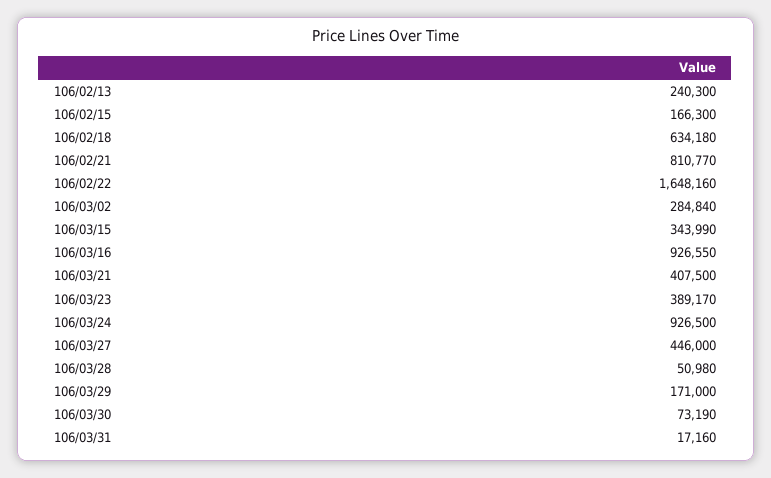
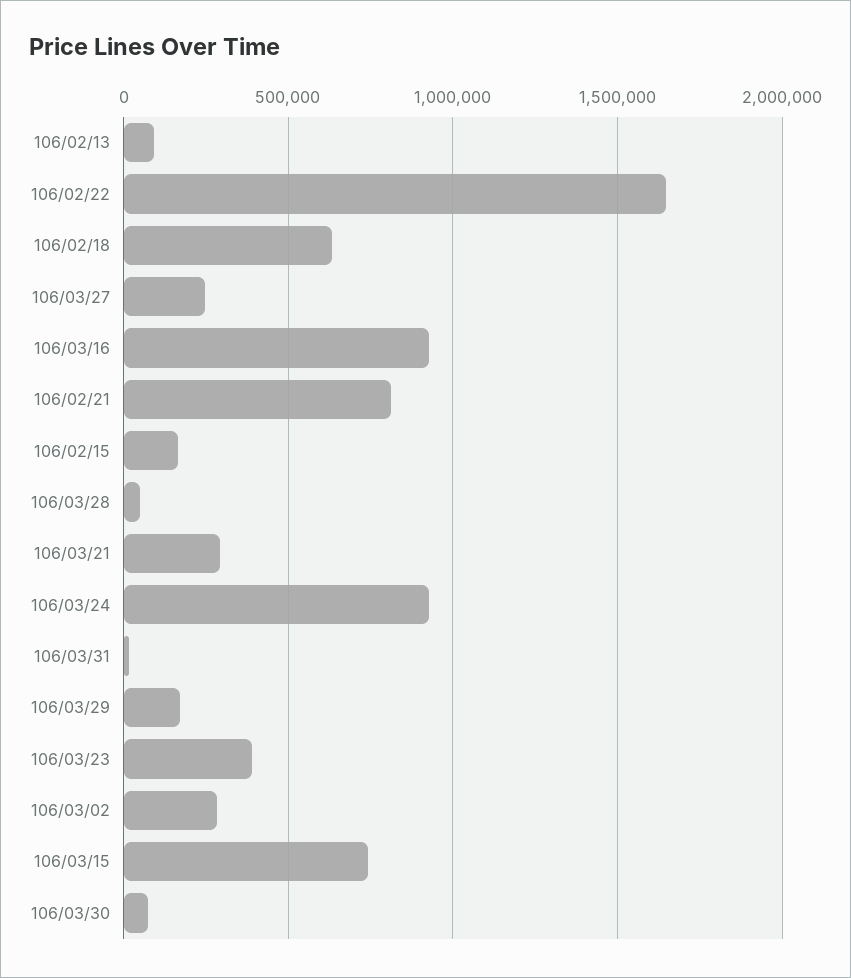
  {
-   "106/02/13": 240300,
+   "106/02/13": 100000,
    "106/02/15": 166300,
    "106/02/18": 634180,
    "106/02/21": 810770,
    "106/02/22": 1648160,
    "106/03/02": 284840,
-   "106/03/15": 343990,
+   "106/03/15": 750000,
    "106/03/16": 926550,
-   "106/03/21": 407500,
+   "106/03/21": 300000,
    "106/03/23": 389170,
    "106/03/24": 926500,
-   "106/03/27": 446000,
+   "106/03/27": 250000,
    "106/03/28": 50980,
    "106/03/29": 171000,
    "106/03/30": 73190,
    "106/03/31": 17160
  }

